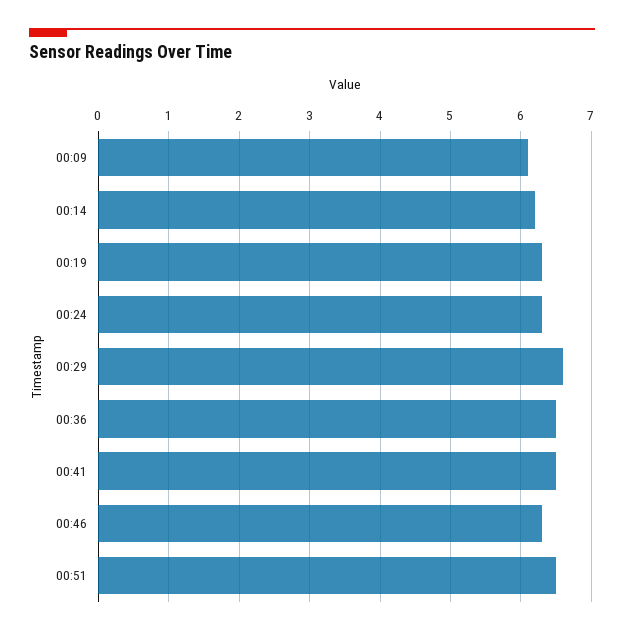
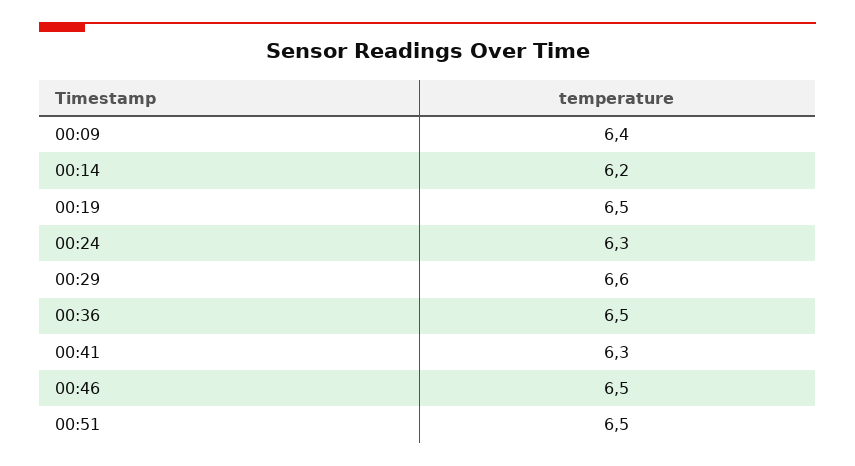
  {
-   "00:09": 6.1,
+   "00:09": 6.4,
    "00:14": 6.2,
-   "00:19": 6.3,
+   "00:19": 6.5,
    "00:24": 6.3,
    "00:29": 6.6,
    "00:36": 6.5,
-   "00:41": 6.5,
+   "00:41": 6.3,
-   "00:46": 6.3,
+   "00:46": 6.5,
    "00:51": 6.5
  }

